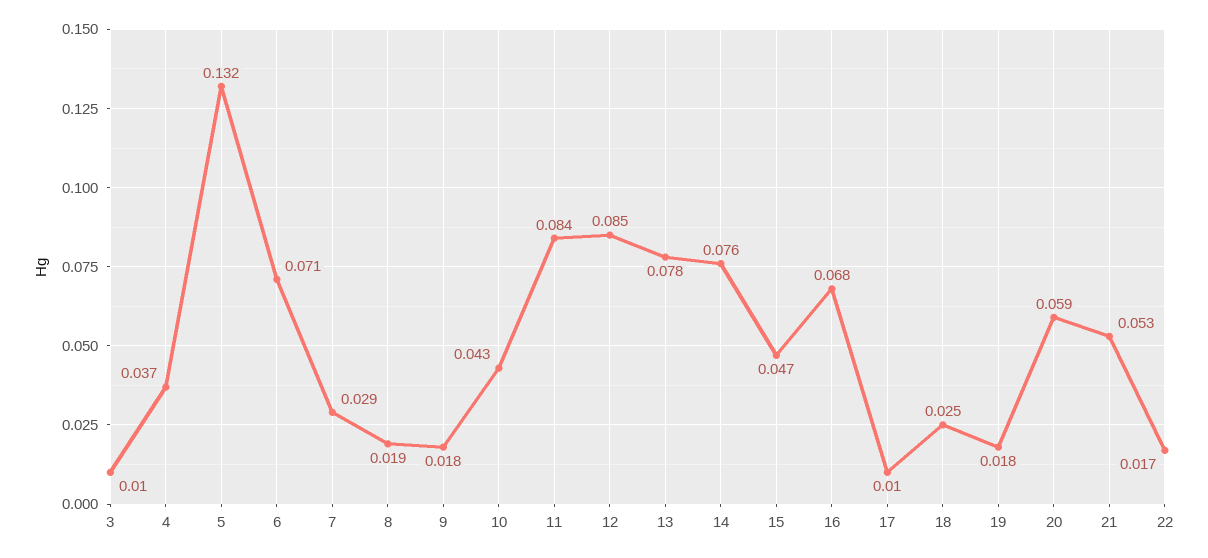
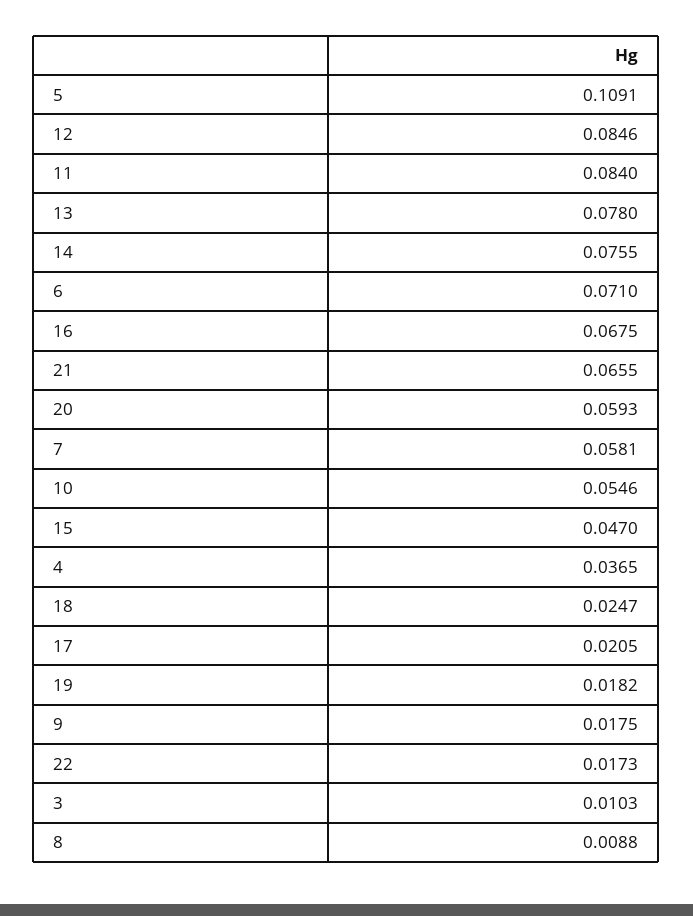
  {
    "3": 0.0103,
    "4": 0.0365,
-   "5": 0.132,
+   "5": 0.1091,
    "6": 0.071,
-   "7": 0.029,
+   "7": 0.0581,
-   "8": 0.019,
+   "8": 0.0088,
    "9": 0.0175,
-   "10": 0.043,
+   "10": 0.0546,
    "11": 0.084,
    "12": 0.0846,
    "13": 0.078,
    "14": 0.0755,
    "15": 0.047,
    "16": 0.0675,
-   "17": 0.01,
+   "17": 0.0205,
    "18": 0.0247,
    "19": 0.0182,
    "20": 0.0593,
-   "21": 0.053,
+   "21": 0.0655,
    "22": 0.0173
  }

